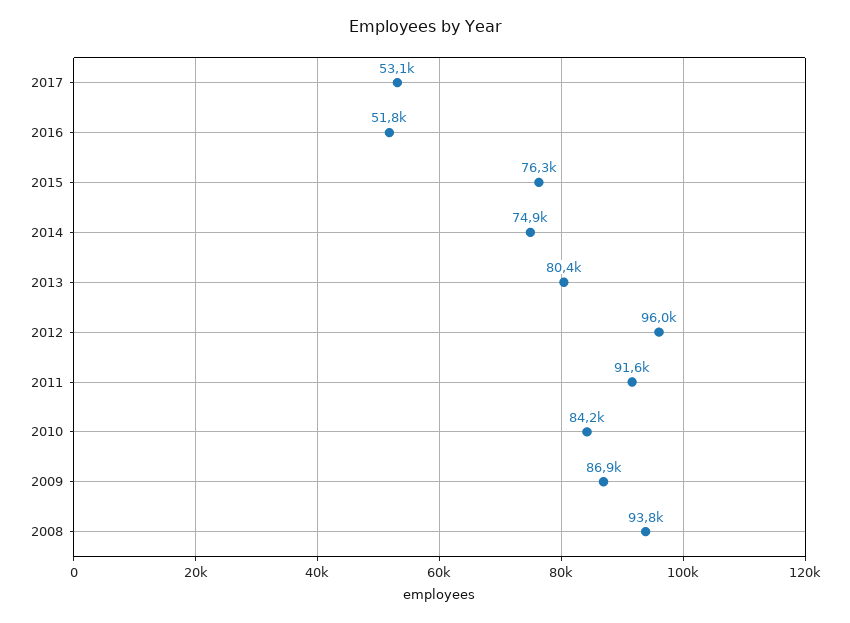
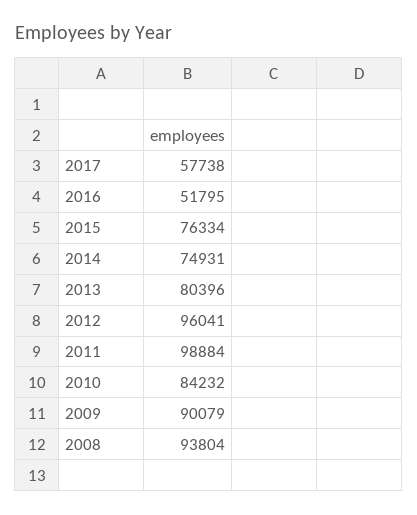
  {
-   "2017": 53100,
+   "2017": 57738,
    "2016": 51795,
    "2015": 76334,
    "2014": 74931,
    "2013": 80396,
    "2012": 96041,
-   "2011": 91600,
+   "2011": 98884,
    "2010": 84232,
-   "2009": 86900,
+   "2009": 90079,
    "2008": 93804
  }

